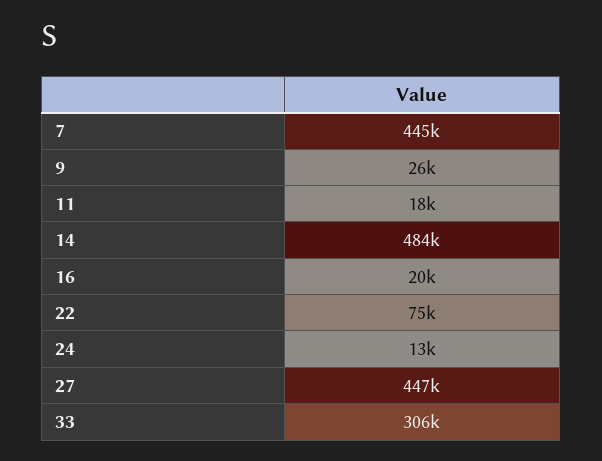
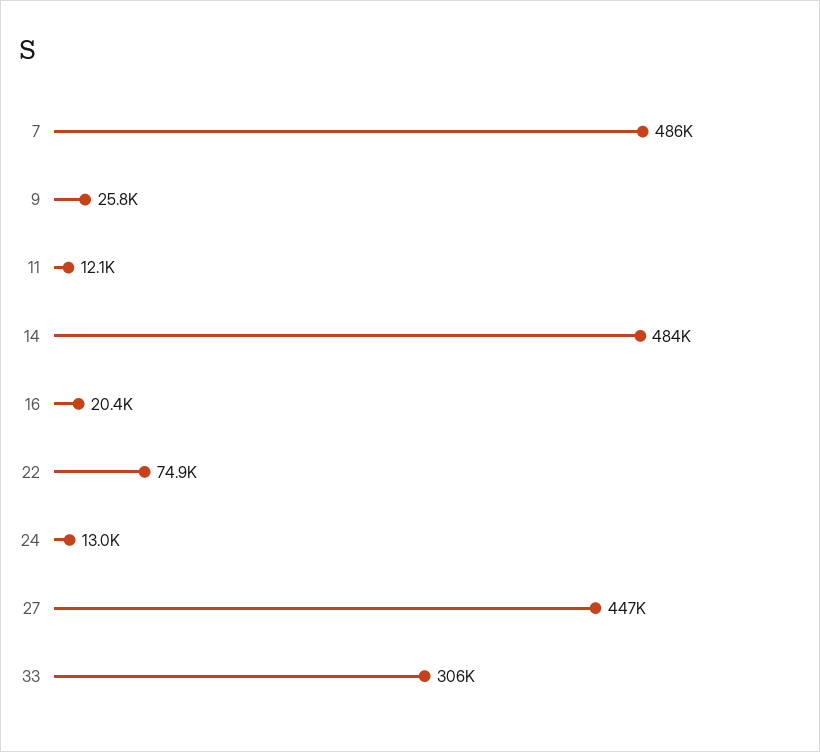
  {
-   "7": 445000,
+   "7": 486000,
    "9": 25800,
-   "11": 18000,
+   "11": 12100,
    "14": 484000,
    "16": 20400,
    "22": 74900,
    "24": 13000,
    "27": 447000,
    "33": 306000
  }

